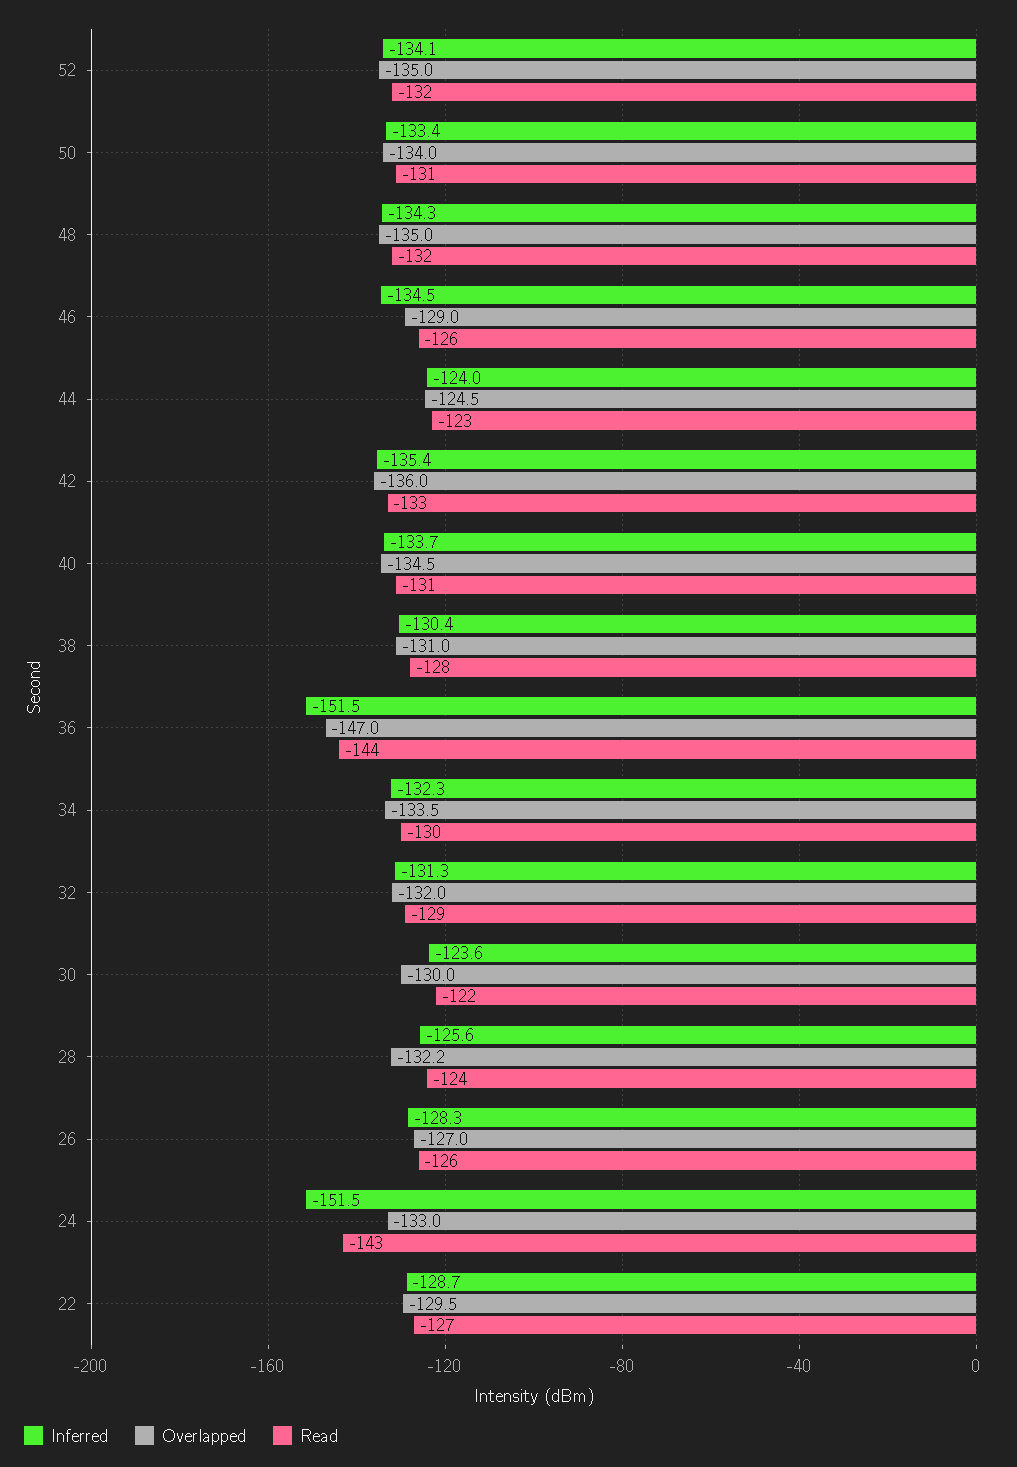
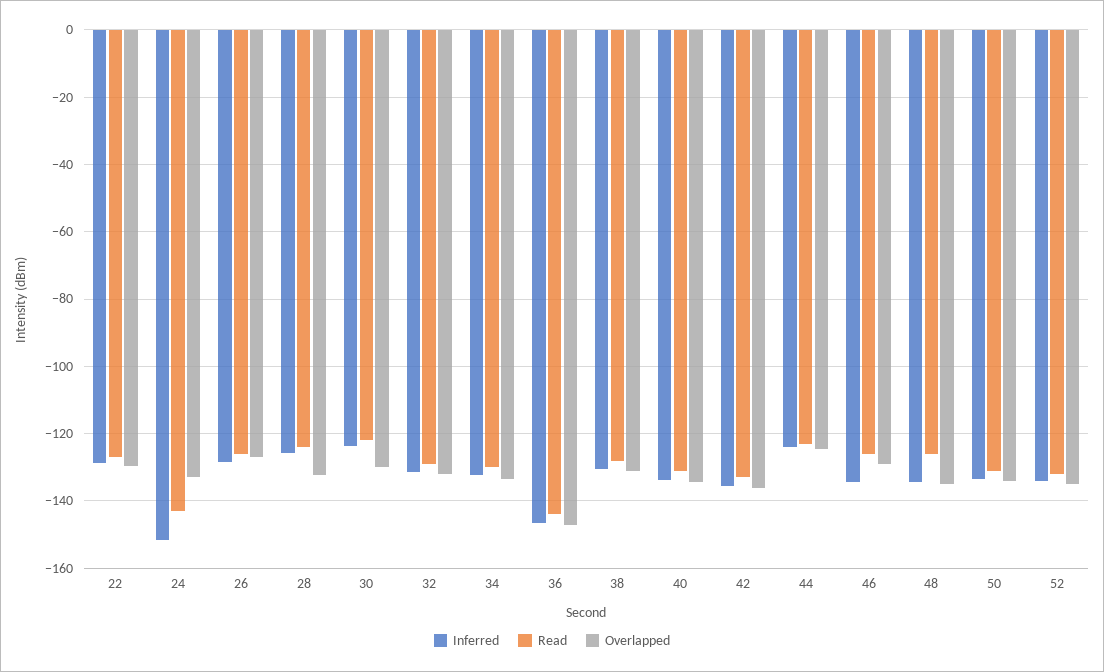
  {
    "Inferred": {
      "52": -134.1,
      "50": -133.4,
      "48": -134.3,
      "46": -134.5,
      "44": -124,
      "42": -135.4,
      "40": -133.7,
      "38": -130.4,
-     "36": -151.5,
+     "36": -146,
      "34": -132.3,
      "32": -131.3,
      "30": -123.6,
      "28": -125.6,
      "26": -128.3,
      "24": -151.5,
      "22": -128.7
    },
    "Overlapped": {
      "52": -135,
      "50": -134,
      "48": -135,
      "46": -129,
      "44": -124.5,
      "42": -136,
      "40": -134.5,
      "38": -131,
      "36": -147,
      "34": -133.5,
      "32": -132,
      "30": -130,
      "28": -132.2,
      "26": -127,
      "24": -133,
      "22": -129.5
    },
    "Read": {
      "52": -132,
      "50": -131,
-     "48": -132,
+     "48": -126,
      "46": -126,
      "44": -123,
      "42": -133,
      "40": -131,
      "38": -128,
      "36": -144,
      "34": -130,
      "32": -129,
      "30": -122,
      "28": -124,
      "26": -126,
      "24": -143,
      "22": -127
    }
  }

